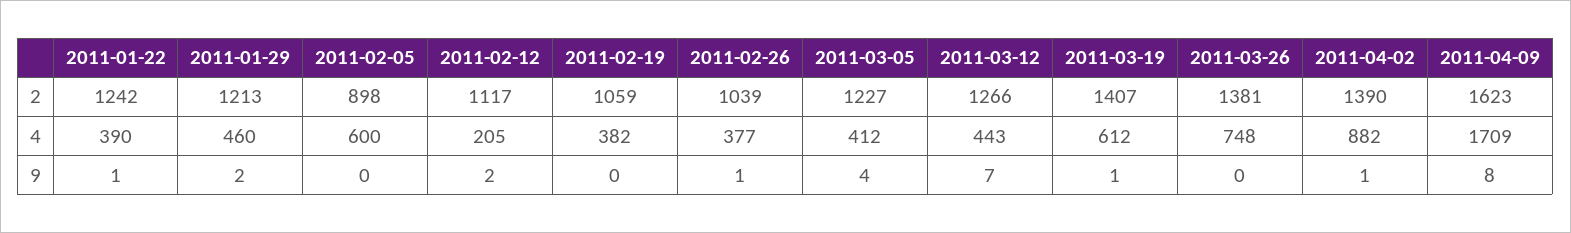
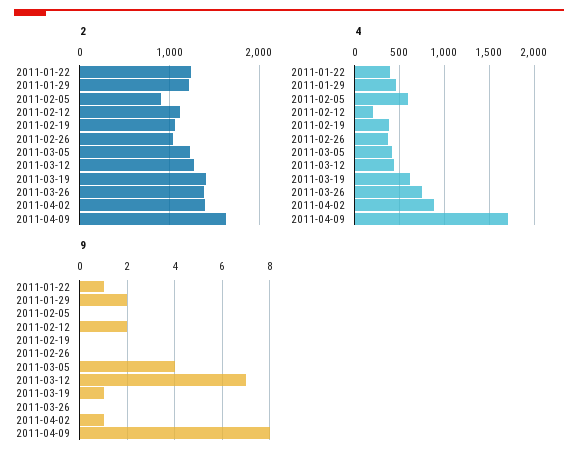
  {
    "2": {
      "2011-01-22": 1242,
      "2011-01-29": 1213,
      "2011-02-05": 898,
      "2011-02-12": 1117,
      "2011-02-19": 1059,
      "2011-02-26": 1039,
      "2011-03-05": 1227,
      "2011-03-12": 1266,
      "2011-03-19": 1407,
      "2011-03-26": 1381,
      "2011-04-02": 1390,
      "2011-04-09": 1623
    },
    "4": {
      "2011-01-22": 390,
      "2011-01-29": 460,
      "2011-02-05": 600,
      "2011-02-12": 205,
      "2011-02-19": 382,
      "2011-02-26": 377,
      "2011-03-05": 412,
      "2011-03-12": 443,
      "2011-03-19": 612,
      "2011-03-26": 748,
      "2011-04-02": 882,
      "2011-04-09": 1709
    },
    "9": {
      "2011-01-22": 1,
      "2011-01-29": 2,
      "2011-02-05": 0,
      "2011-02-12": 2,
      "2011-02-19": 0,
-     "2011-02-26": 1,
+     "2011-02-26": 0,
      "2011-03-05": 4,
      "2011-03-12": 7,
      "2011-03-19": 1,
      "2011-03-26": 0,
      "2011-04-02": 1,
      "2011-04-09": 8
    }
  }

